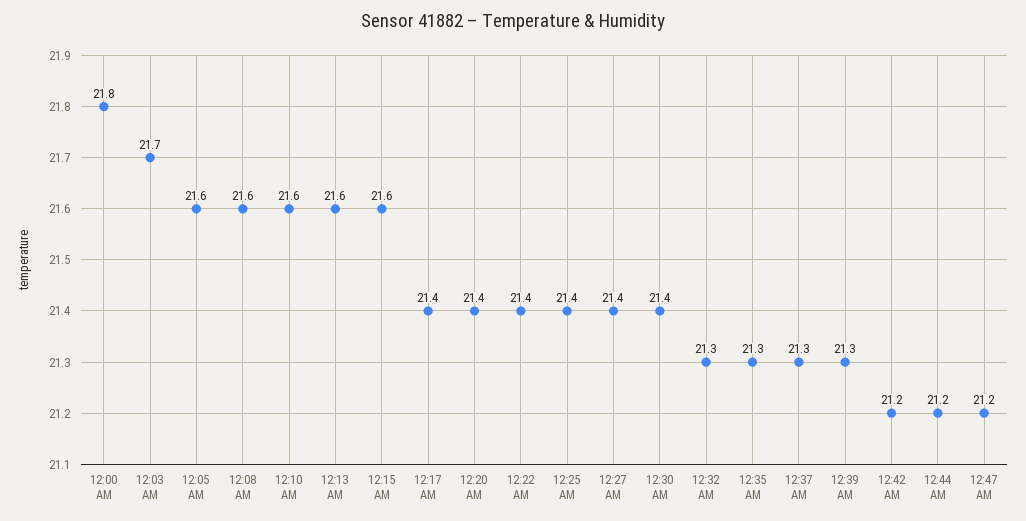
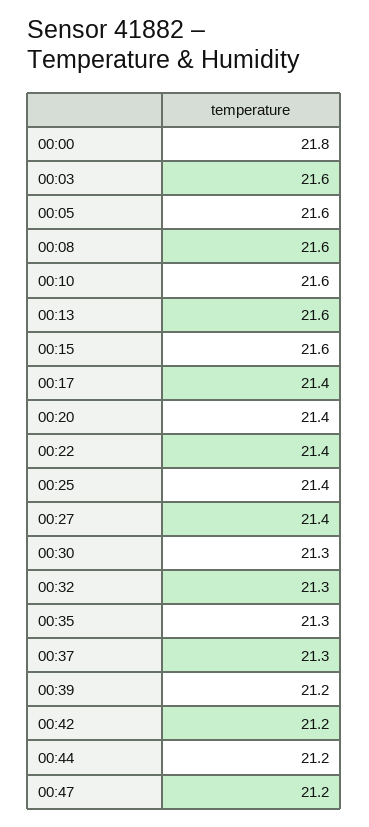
  {
    "12:00 AM": 21.8,
-   "12:03 AM": 21.7,
+   "12:03 AM": 21.6,
    "12:05 AM": 21.6,
    "12:08 AM": 21.6,
    "12:10 AM": 21.6,
    "12:13 AM": 21.6,
    "12:15 AM": 21.6,
    "12:17 AM": 21.4,
    "12:20 AM": 21.4,
    "12:22 AM": 21.4,
    "12:25 AM": 21.4,
    "12:27 AM": 21.4,
-   "12:30 AM": 21.4,
+   "12:30 AM": 21.3,
    "12:32 AM": 21.3,
    "12:35 AM": 21.3,
    "12:37 AM": 21.3,
-   "12:39 AM": 21.3,
+   "12:39 AM": 21.2,
    "12:42 AM": 21.2,
    "12:44 AM": 21.2,
    "12:47 AM": 21.2
  }

